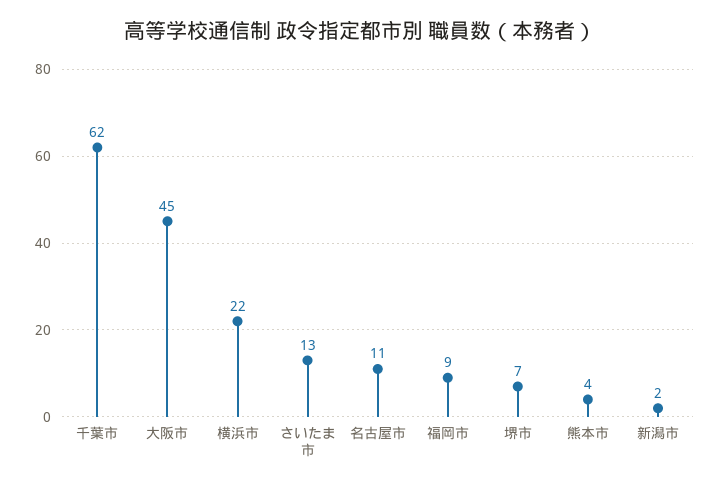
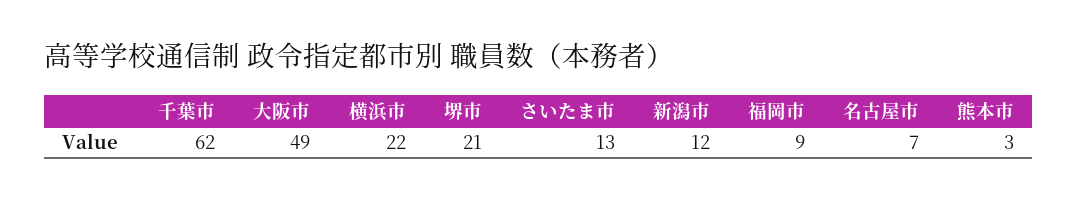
  {
    "千葉市": 62,
-   "大阪市": 45,
+   "大阪市": 49,
    "横浜市": 22,
    "さいたま市": 13,
-   "名古屋市": 11,
+   "名古屋市": 7,
    "福岡市": 9,
-   "堺市": 7,
+   "堺市": 21,
-   "熊本市": 4,
+   "熊本市": 3,
-   "新潟市": 2
+   "新潟市": 12
  }

